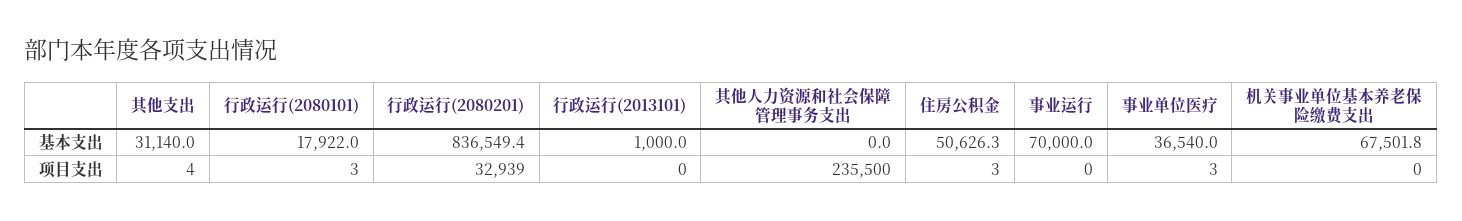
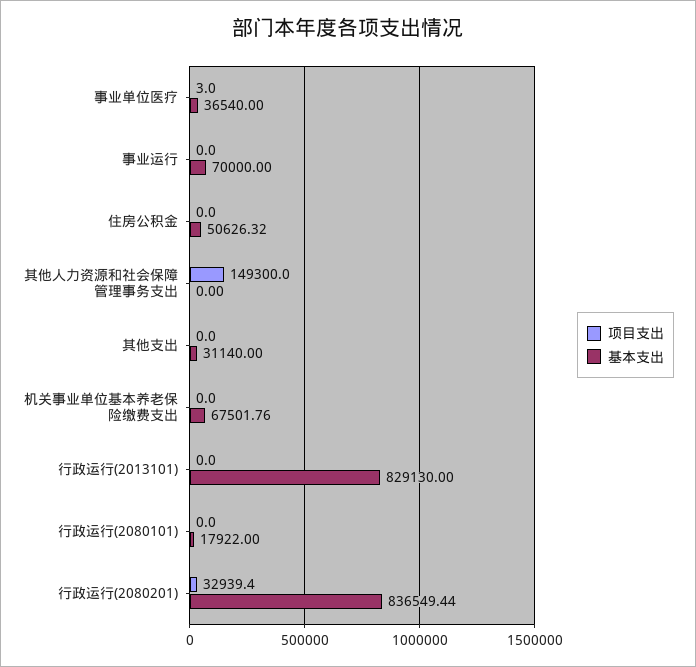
  {
    "基本支出": {
      "其他支出": 31140,
      "行政运行(2080101)": 17922,
      "行政运行(2080201)": 836549.44,
-     "行政运行(2013101)": 1000,
+     "行政运行(2013101)": 829130,
      "其他人力资源和社会保障管理事务支出": 0,
      "住房公积金": 50626.32,
      "事业运行": 70000,
      "事业单位医疗": 36540,
      "机关事业单位基本养老保险缴费支出": 67501.76
    },
    "项目支出": {
-     "其他支出": 4,
+     "其他支出": 0,
-     "行政运行(2080101)": 3,
+     "行政运行(2080101)": 0,
      "行政运行(2080201)": 32939.4,
      "行政运行(2013101)": 0,
-     "其他人力资源和社会保障管理事务支出": 235500,
+     "其他人力资源和社会保障管理事务支出": 149300,
-     "住房公积金": 3,
+     "住房公积金": 0,
      "事业运行": 0,
      "事业单位医疗": 3,
      "机关事业单位基本养老保险缴费支出": 0
    }
  }

